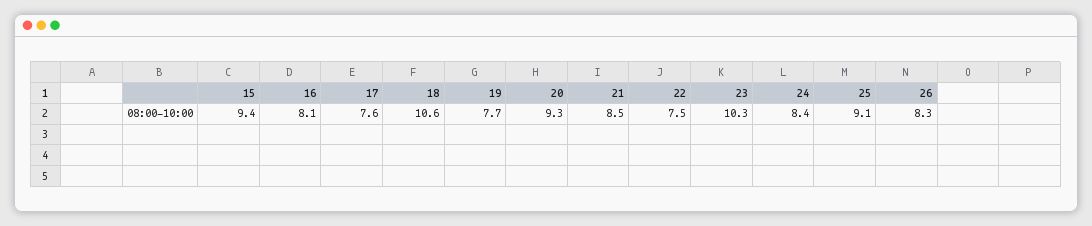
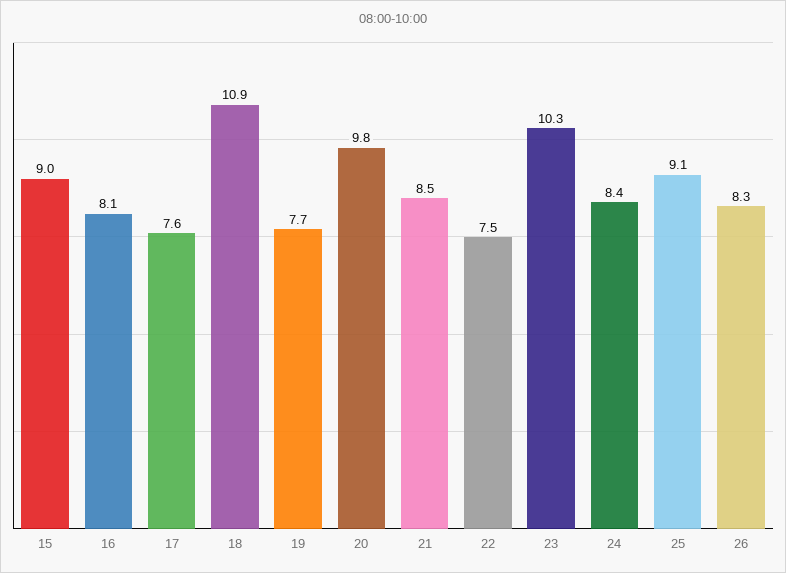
  {
-   "15": 9.4,
+   "15": 9,
    "16": 8.1,
    "17": 7.6,
-   "18": 10.6,
+   "18": 10.9,
    "19": 7.7,
-   "20": 9.3,
+   "20": 9.8,
    "21": 8.5,
    "22": 7.5,
    "23": 10.3,
    "24": 8.4,
    "25": 9.1,
    "26": 8.3
  }

